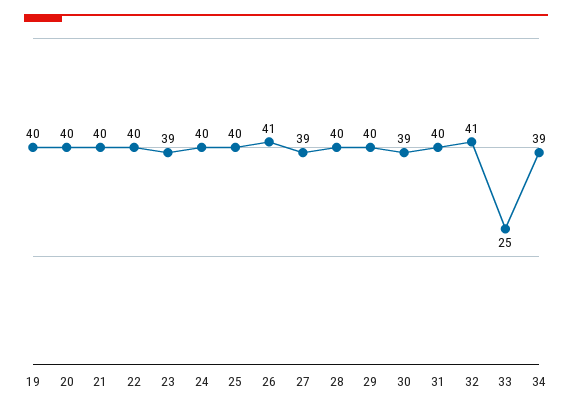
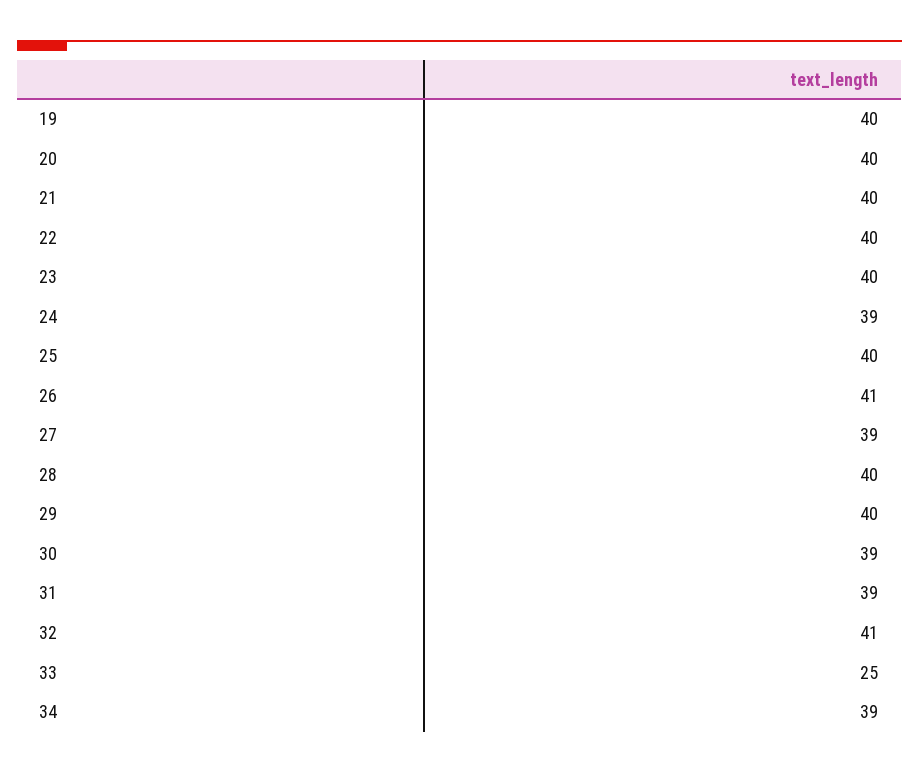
  {
    "19": 40,
    "20": 40,
    "21": 40,
    "22": 40,
-   "23": 39,
+   "23": 40,
-   "24": 40,
+   "24": 39,
    "25": 40,
    "26": 41,
    "27": 39,
    "28": 40,
    "29": 40,
    "30": 39,
-   "31": 40,
+   "31": 39,
    "32": 41,
    "33": 25,
    "34": 39
  }

